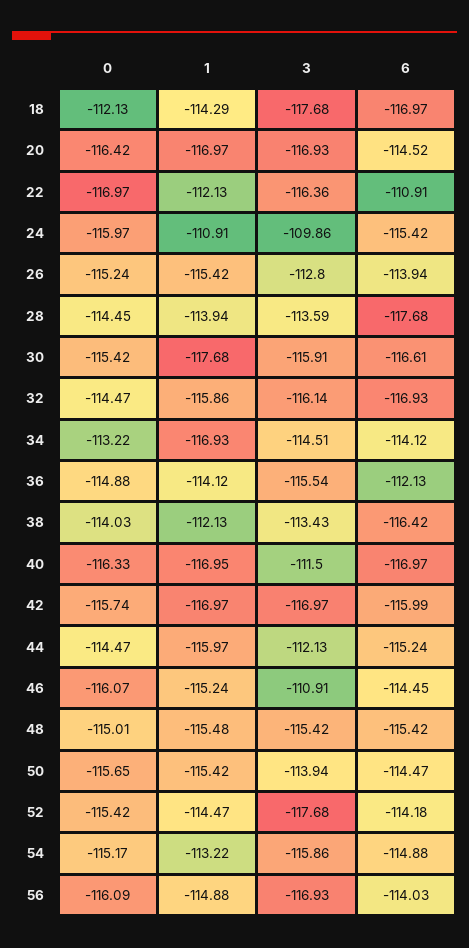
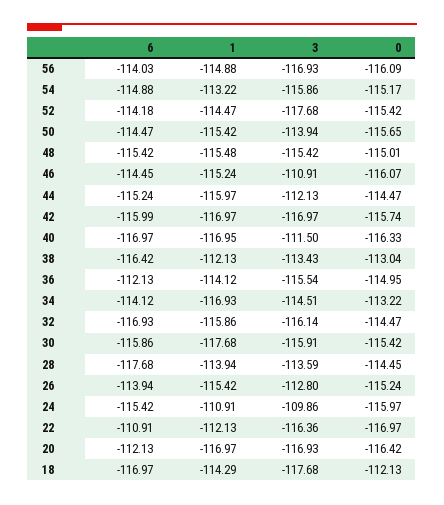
  {
    "0": {
      "18": -112.13,
      "20": -116.42,
      "22": -116.97,
      "24": -115.97,
      "26": -115.24,
      "28": -114.45,
      "30": -115.42,
      "32": -114.47,
      "34": -113.22,
-     "36": -114.88,
+     "36": -114.95,
-     "38": -114.03,
+     "38": -113.04,
      "40": -116.33,
      "42": -115.74,
      "44": -114.47,
      "46": -116.07,
      "48": -115.01,
      "50": -115.65,
      "52": -115.42,
      "54": -115.17,
      "56": -116.09
    },
    "1": {
      "18": -114.29,
      "20": -116.97,
      "22": -112.13,
      "24": -110.91,
      "26": -115.42,
      "28": -113.94,
      "30": -117.68,
      "32": -115.86,
      "34": -116.93,
      "36": -114.12,
      "38": -112.13,
      "40": -116.95,
      "42": -116.97,
      "44": -115.97,
      "46": -115.24,
      "48": -115.48,
      "50": -115.42,
      "52": -114.47,
      "54": -113.22,
      "56": -114.88
    },
    "3": {
      "18": -117.68,
      "20": -116.93,
      "22": -116.36,
      "24": -109.86,
      "26": -112.8,
      "28": -113.59,
      "30": -115.91,
      "32": -116.14,
      "34": -114.51,
      "36": -115.54,
      "38": -113.43,
      "40": -111.5,
      "42": -116.97,
      "44": -112.13,
      "46": -110.91,
      "48": -115.42,
      "50": -113.94,
      "52": -117.68,
      "54": -115.86,
      "56": -116.93
    },
    "6": {
      "18": -116.97,
-     "20": -114.52,
+     "20": -112.13,
      "22": -110.91,
      "24": -115.42,
      "26": -113.94,
      "28": -117.68,
-     "30": -116.61,
+     "30": -115.86,
      "32": -116.93,
      "34": -114.12,
      "36": -112.13,
      "38": -116.42,
      "40": -116.97,
      "42": -115.99,
      "44": -115.24,
      "46": -114.45,
      "48": -115.42,
      "50": -114.47,
      "52": -114.18,
      "54": -114.88,
      "56": -114.03
    }
  }

